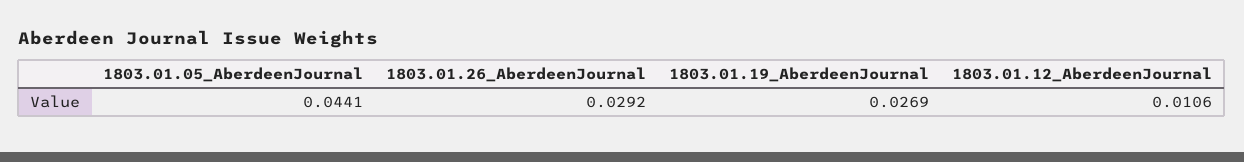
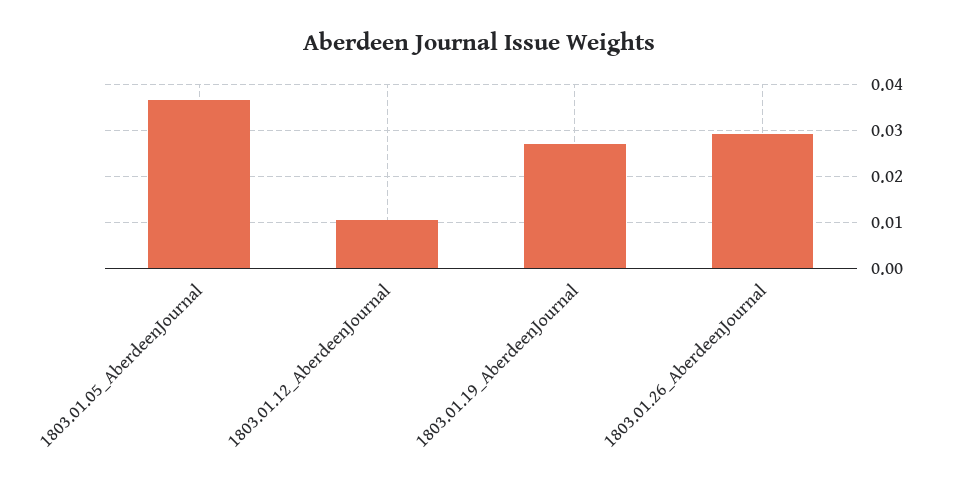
  {
-   "1803.01.05_AberdeenJournal": 0.0441,
+   "1803.01.05_AberdeenJournal": 0.036,
    "1803.01.26_AberdeenJournal": 0.0292,
    "1803.01.19_AberdeenJournal": 0.0269,
    "1803.01.12_AberdeenJournal": 0.0106
  }

